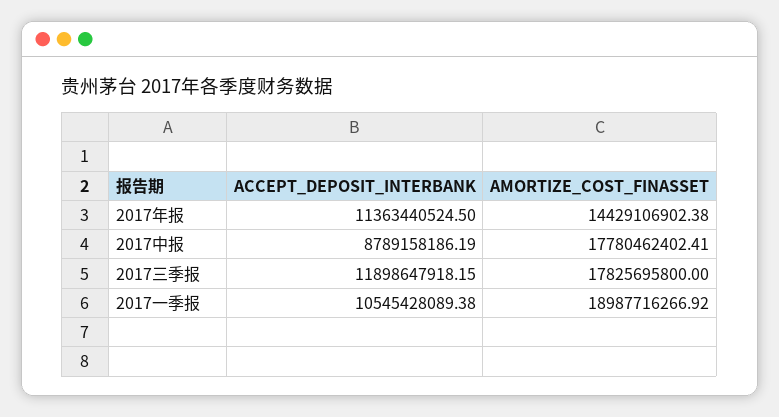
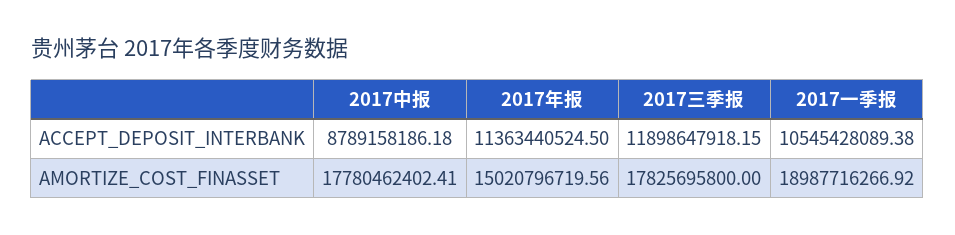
  {
    "ACCEPT_DEPOSIT_INTERBANK": {
      "2017年报": 11363440524.5,
-     "2017中报": 8789158186.19,
+     "2017中报": 8789158186.18,
      "2017三季报": 11898647918.15,
      "2017一季报": 10545428089.38
    },
    "AMORTIZE_COST_FINASSET": {
-     "2017年报": 14429106902.38,
+     "2017年报": 15020796719.56,
      "2017中报": 17780462402.41,
      "2017三季报": 17825695800,
      "2017一季报": 18987716266.92
    }
  }

